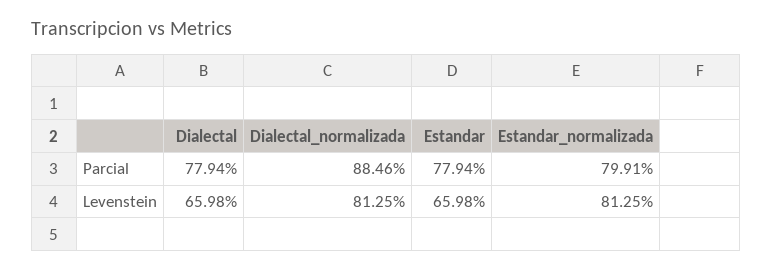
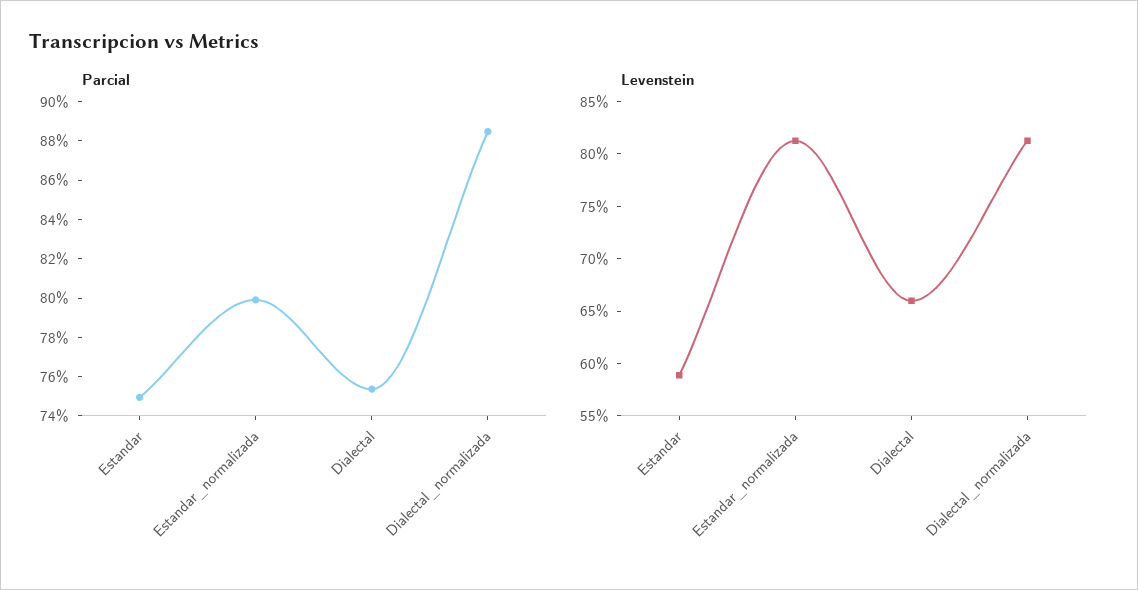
  {
    "Parcial": {
-     "Dialectal": 77.94,
+     "Dialectal": 75.5,
      "Dialectal_normalizada": 88.46,
-     "Estandar": 77.94,
+     "Estandar": 75,
      "Estandar_normalizada": 79.91
    },
    "Levenstein": {
      "Dialectal": 65.98,
      "Dialectal_normalizada": 81.25,
-     "Estandar": 65.98,
+     "Estandar": 59,
      "Estandar_normalizada": 81.25
    }
  }

